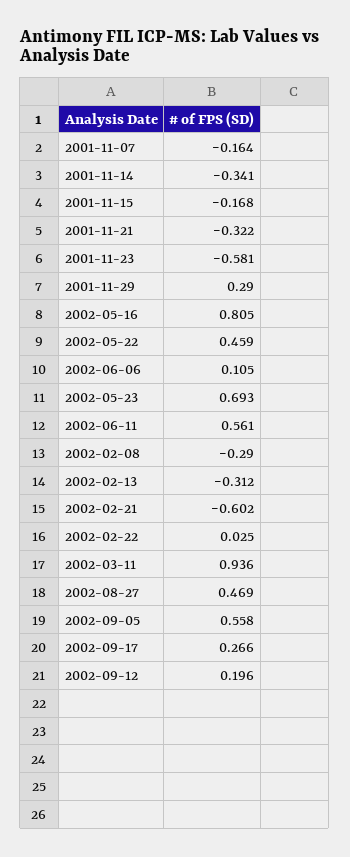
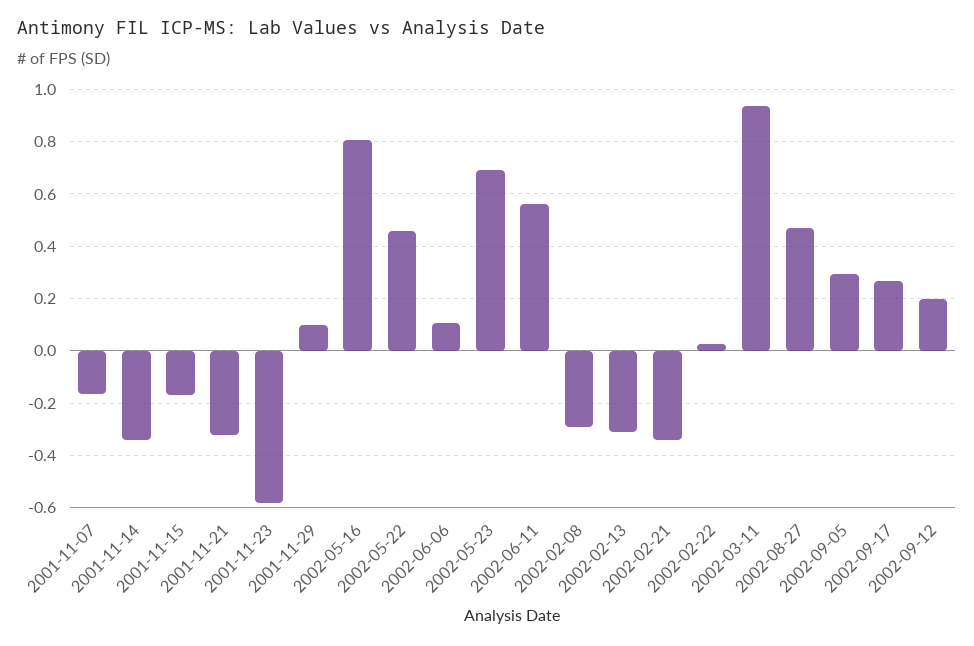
  {
    "2001-11-07": -0.164,
    "2001-11-14": -0.341,
    "2001-11-15": -0.168,
    "2001-11-21": -0.322,
    "2001-11-23": -0.581,
-   "2001-11-29": 0.29,
+   "2001-11-29": 0.1,
    "2002-05-16": 0.805,
    "2002-05-22": 0.459,
    "2002-06-06": 0.105,
    "2002-05-23": 0.693,
    "2002-06-11": 0.561,
    "2002-02-08": -0.29,
    "2002-02-13": -0.312,
-   "2002-02-21": -0.602,
+   "2002-02-21": -0.35,
    "2002-02-22": 0.025,
    "2002-03-11": 0.936,
    "2002-08-27": 0.469,
-   "2002-09-05": 0.558,
+   "2002-09-05": 0.3,
    "2002-09-17": 0.266,
    "2002-09-12": 0.196
  }

